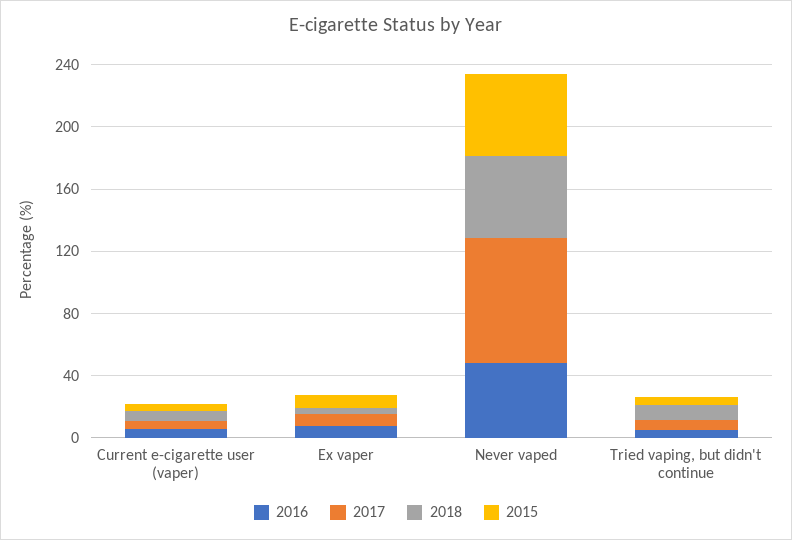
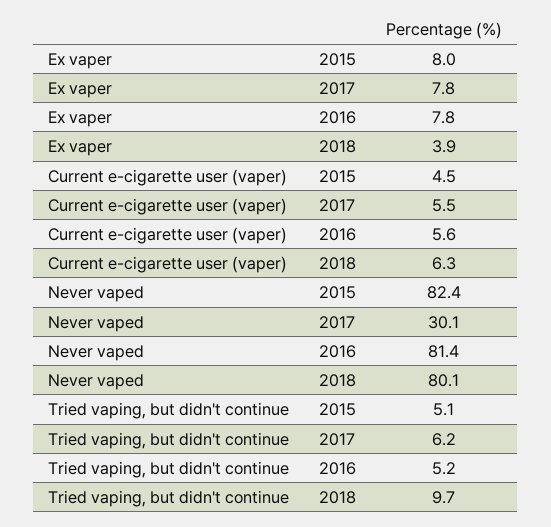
  {
    "2016": {
      "Current e-cigarette user (vaper)": 5.6,
      "Ex vaper": 7.8,
-     "Never vaped": 50,
+     "Never vaped": 81.4,
      "Tried vaping, but didn't continue": 5.2
    },
    "2017": {
      "Current e-cigarette user (vaper)": 5.5,
      "Ex vaper": 7.8,
-     "Never vaped": 80,
+     "Never vaped": 30.1,
      "Tried vaping, but didn't continue": 6.2
    },
    "2018": {
      "Current e-cigarette user (vaper)": 6.3,
      "Ex vaper": 3.9,
-     "Never vaped": 50,
+     "Never vaped": 80.1,
      "Tried vaping, but didn't continue": 9.7
    },
    "2015": {
      "Current e-cigarette user (vaper)": 4.5,
      "Ex vaper": 8,
-     "Never vaped": 50,
+     "Never vaped": 82.4,
      "Tried vaping, but didn't continue": 5.1
    }
  }

